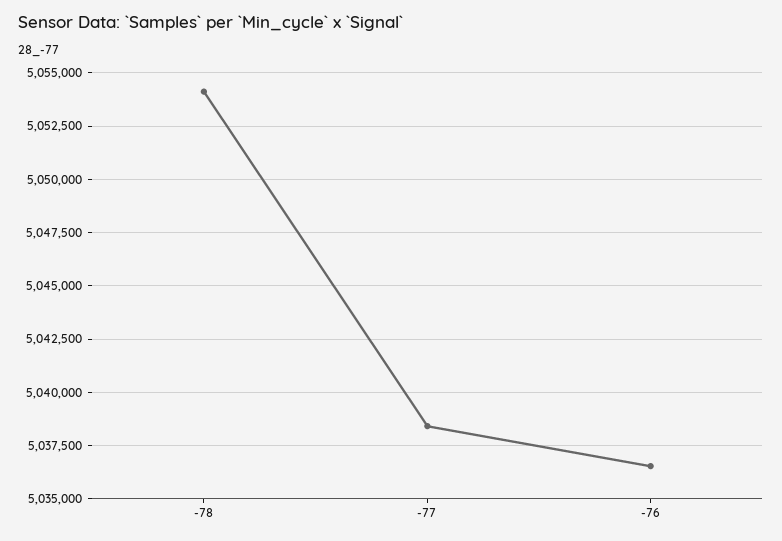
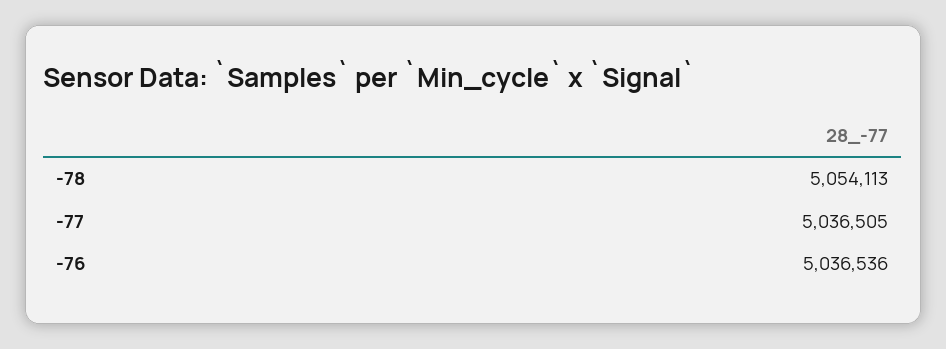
  {
    "-78": 5054113,
-   "-77": 5038500,
+   "-77": 5036505,
    "-76": 5036536
  }

